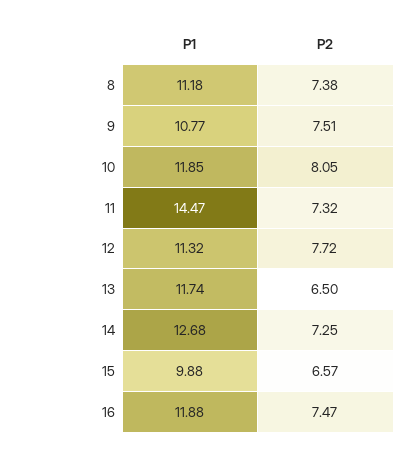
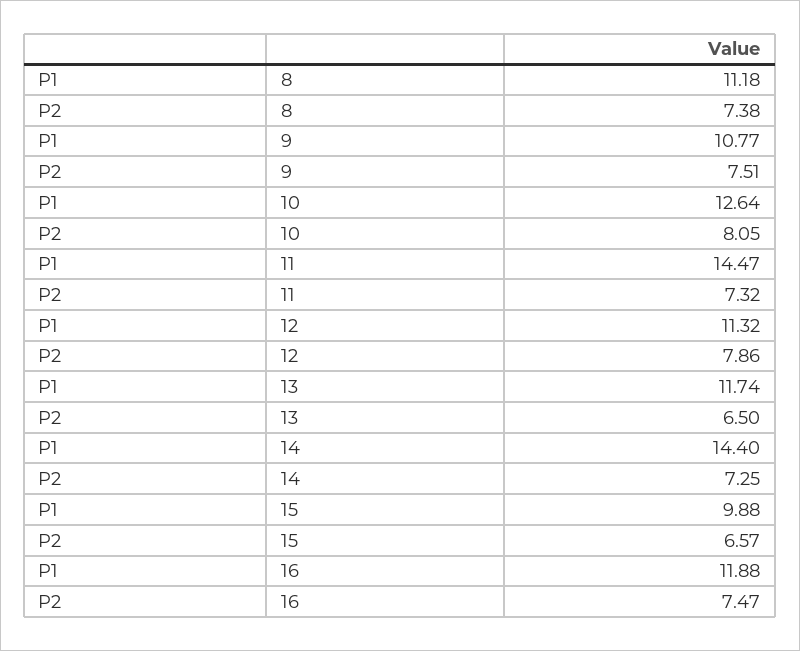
  {
    "P1": {
      "8": 11.18,
      "9": 10.77,
-     "10": 11.85,
+     "10": 12.64,
      "11": 14.47,
      "12": 11.32,
      "13": 11.74,
-     "14": 12.68,
+     "14": 14.4,
      "15": 9.88,
      "16": 11.88
    },
    "P2": {
      "8": 7.38,
      "9": 7.51,
      "10": 8.05,
      "11": 7.32,
-     "12": 7.72,
+     "12": 7.86,
      "13": 6.5,
      "14": 7.25,
      "15": 6.57,
      "16": 7.47
    }
  }

